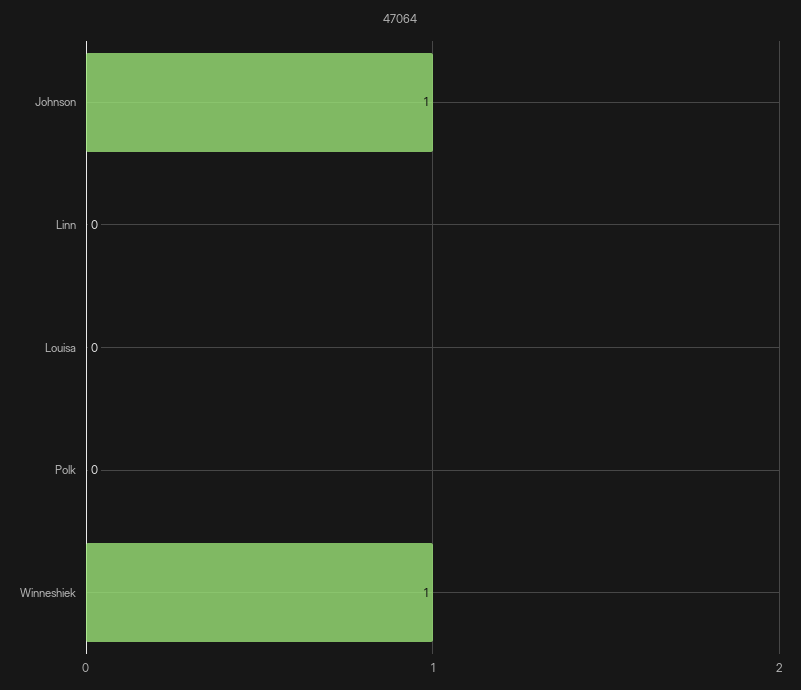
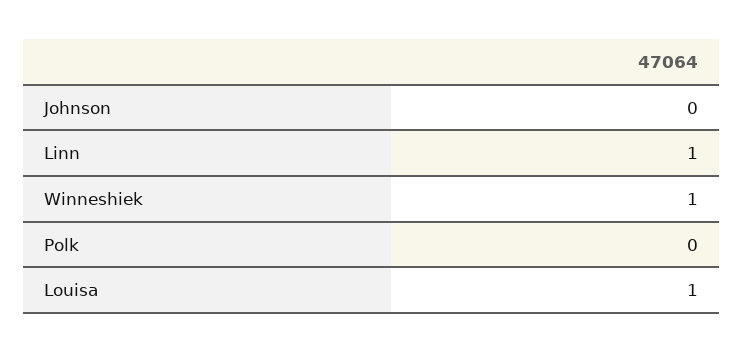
  {
-   "Johnson": 1,
+   "Johnson": 0,
-   "Linn": 0,
+   "Linn": 1,
-   "Louisa": 0,
+   "Louisa": 1,
    "Polk": 0,
    "Winneshiek": 1
  }

